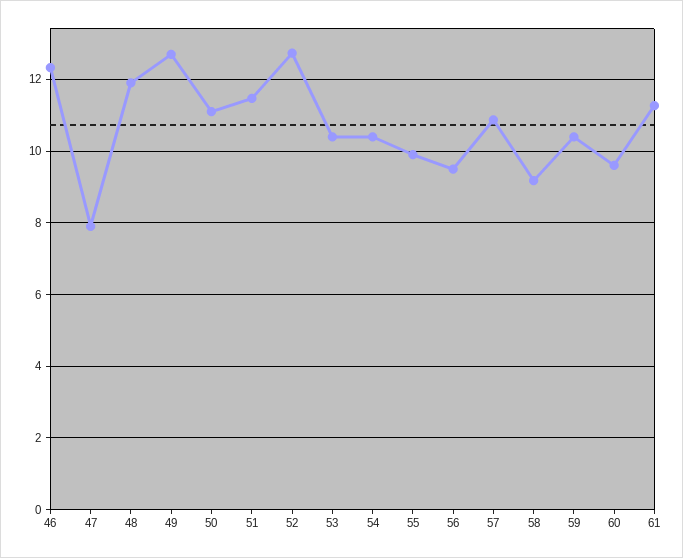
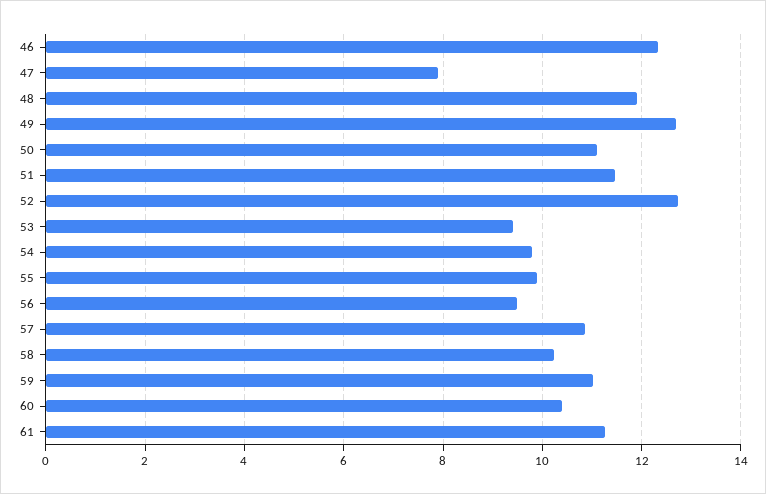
  {
    "46": 12.4,
    "47": 8,
    "48": 12,
    "49": 12.8,
    "50": 11.2,
    "51": 11.4,
    "52": 12.8,
-   "53": 10.4,
+   "53": 9.4,
-   "54": 10.4,
+   "54": 9.8,
    "55": 10,
    "56": 9.6,
    "57": 10.8,
-   "58": 9.2,
+   "58": 10.2,
-   "59": 10.4,
+   "59": 11,
-   "60": 9.6,
+   "60": 10.4,
    "61": 11.2
  }

